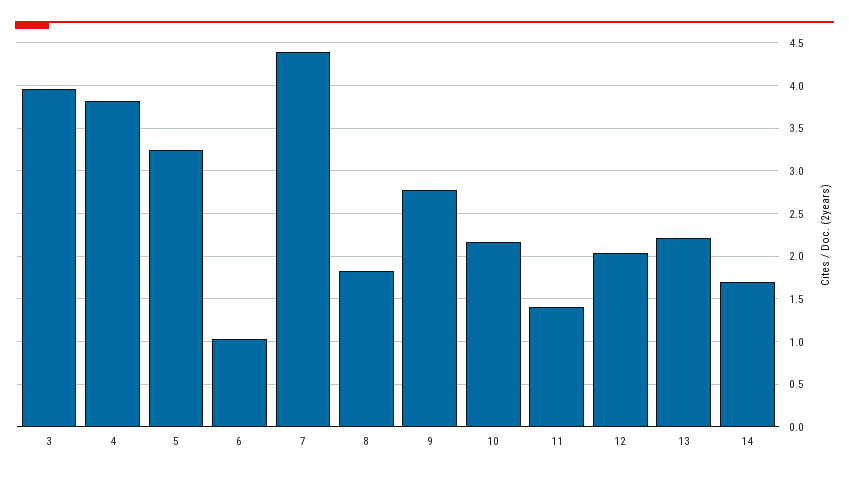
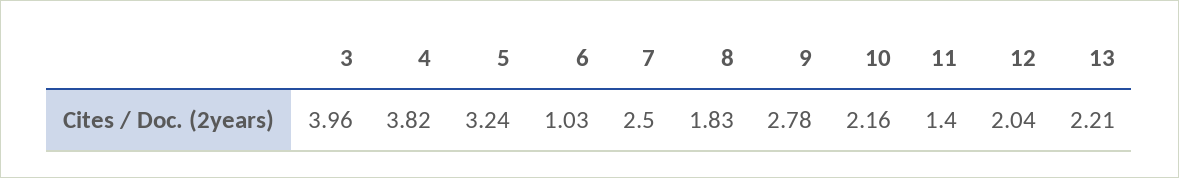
  {
    "3": 3.96,
    "4": 3.82,
    "5": 3.24,
    "6": 1.03,
-   "7": 4.4,
+   "7": 2.5,
    "8": 1.83,
    "9": 2.78,
    "10": 2.16,
    "11": 1.4,
    "12": 2.04,
-   "13": 2.21,
+   "13": 2.21
-   "14": 1.7
  }

